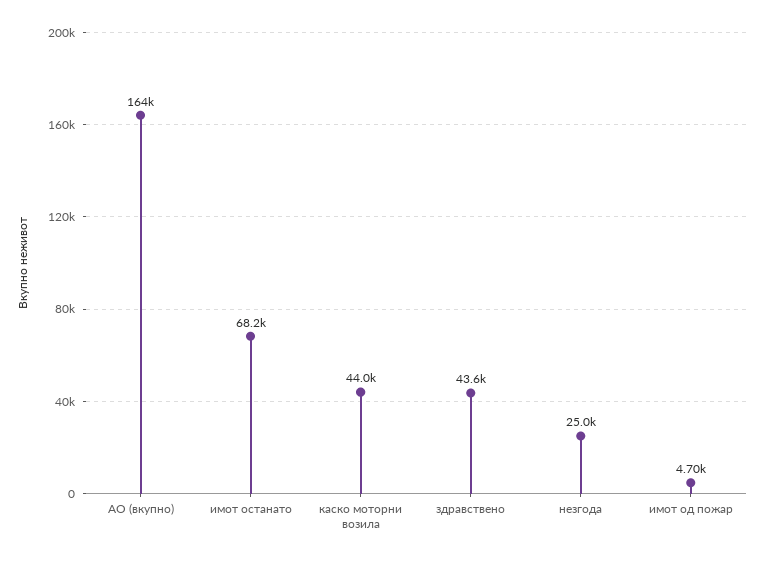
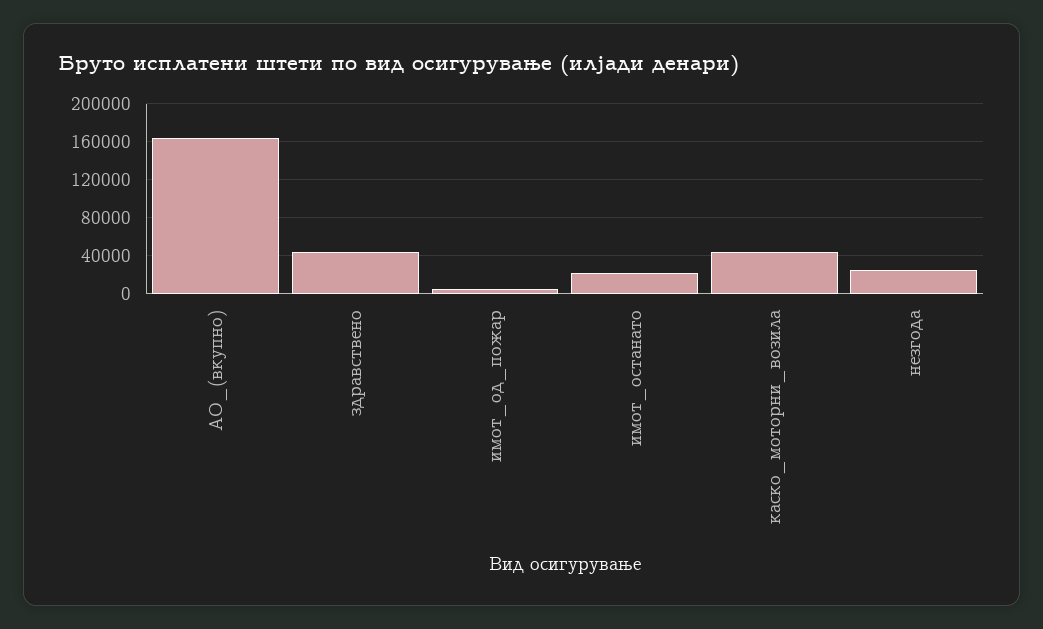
  {
    "АО (вкупно)": 164000,
-   "имот останато": 68200,
+   "имот останато": 20000,
    "каско моторни возила": 44000,
    "здравствено": 43600,
    "незгода": 25000,
    "имот од пожар": 4700
  }

